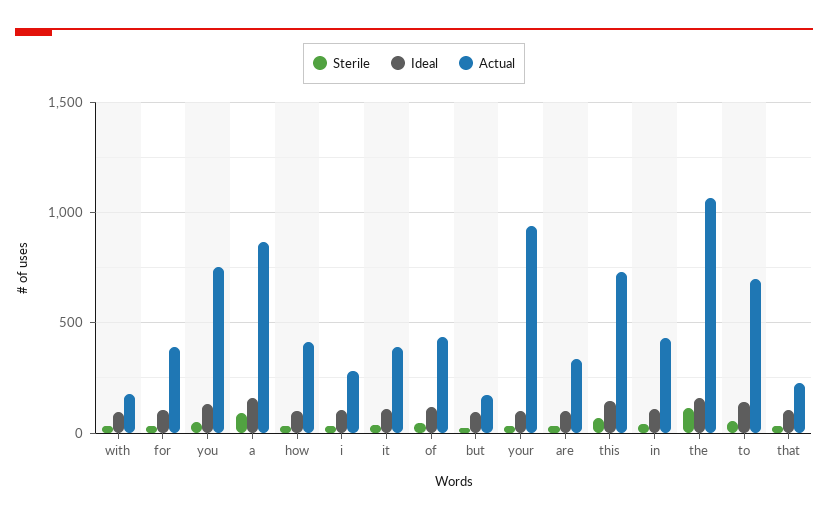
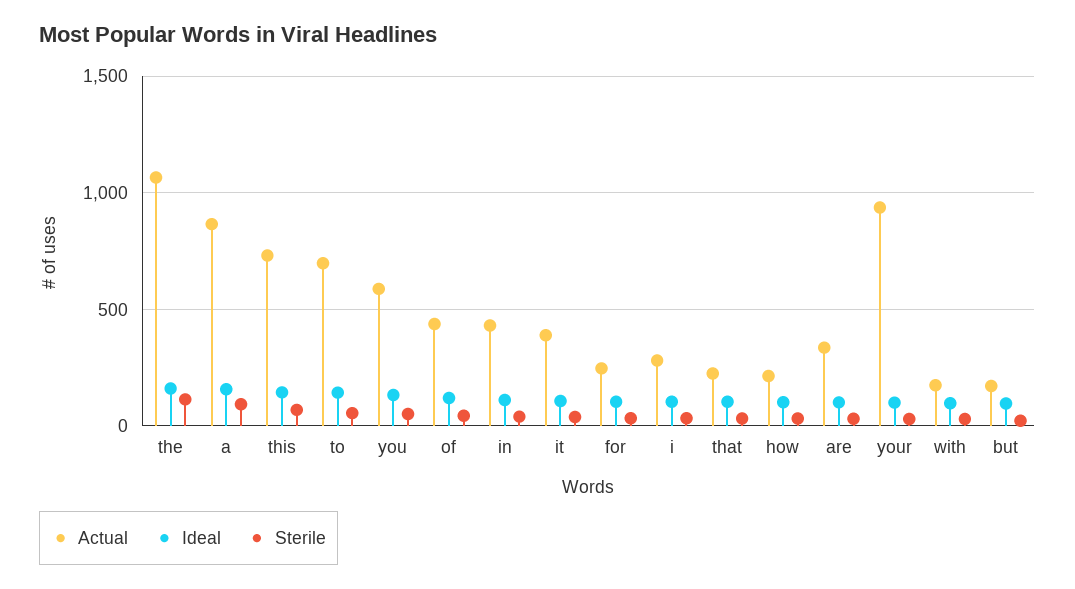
  {
    "Sterile": {
      "with": 50,
      "for": 50,
      "you": 50,
      "a": 100,
      "how": 50,
      "i": 50,
      "it": 50,
      "of": 50,
      "but": 0,
      "your": 50,
      "are": 50,
      "this": 50,
      "in": 50,
      "the": 100,
      "to": 50,
      "that": 50
    },
    "Ideal": {
      "with": 100,
      "for": 100,
      "you": 150,
      "a": 150,
      "how": 100,
      "i": 100,
      "it": 100,
      "of": 100,
      "but": 100,
      "your": 100,
      "are": 100,
      "this": 150,
      "in": 100,
      "the": 150,
      "to": 150,
      "that": 100
    },
    "Actual": {
      "with": 200,
-     "for": 400,
+     "for": 250,
-     "you": 750,
+     "you": 600,
      "a": 850,
-     "how": 400,
+     "how": 200,
      "i": 300,
      "it": 400,
      "of": 450,
      "but": 150,
      "your": 950,
      "are": 350,
      "this": 750,
      "in": 450,
      "the": 1050,
      "to": 700,
      "that": 250
    }
  }

